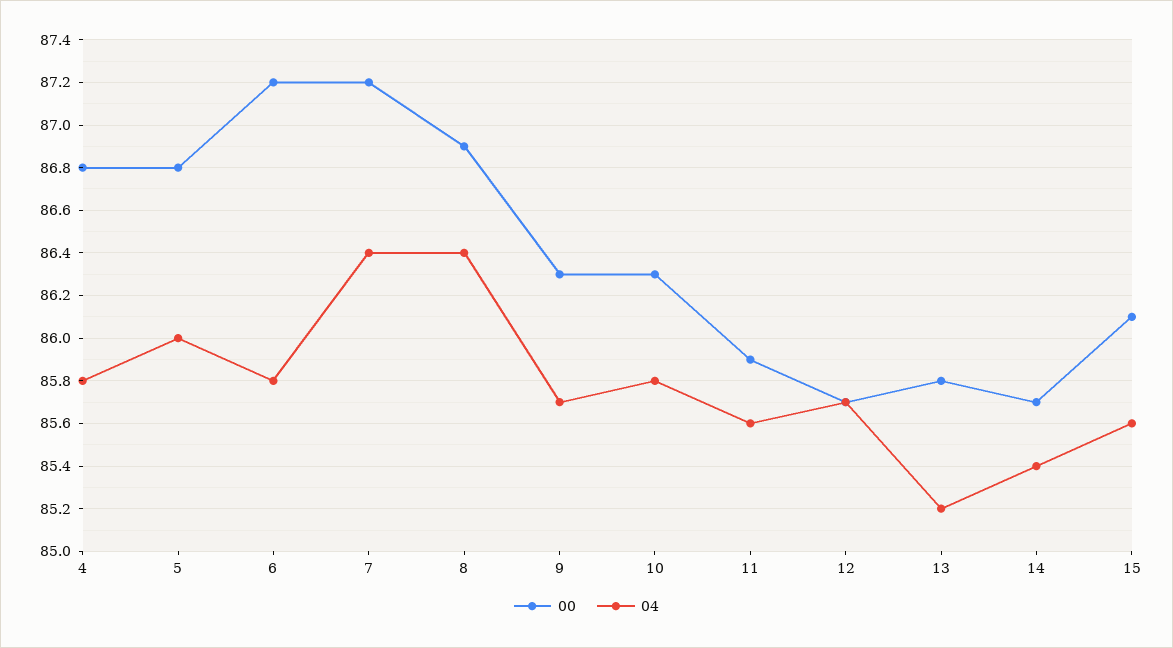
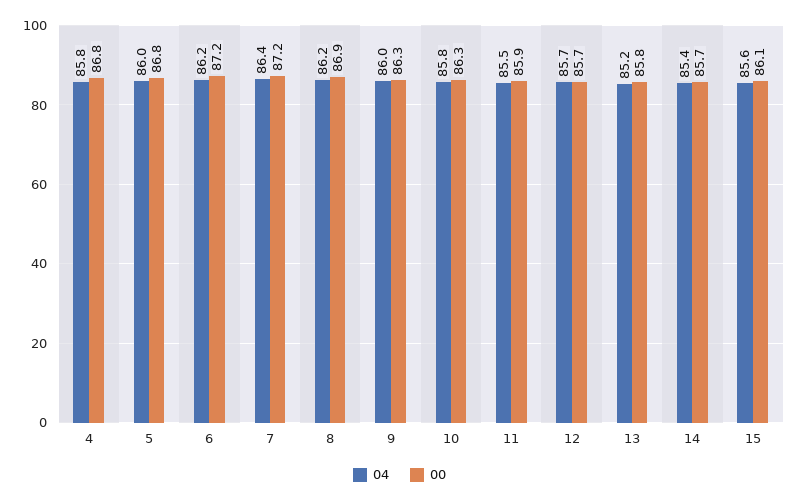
  {
    "00": {
      "4": 86.8,
      "5": 86.8,
      "6": 87.2,
      "7": 87.2,
      "8": 86.9,
      "9": 86.3,
      "10": 86.3,
      "11": 85.9,
      "12": 85.7,
      "13": 85.8,
      "14": 85.7,
      "15": 86.1
    },
    "04": {
      "4": 85.8,
      "5": 86,
-     "6": 85.8,
+     "6": 86.2,
      "7": 86.4,
-     "8": 86.4,
+     "8": 86.2,
-     "9": 85.7,
+     "9": 86,
      "10": 85.8,
-     "11": 85.6,
+     "11": 85.5,
      "12": 85.7,
      "13": 85.2,
      "14": 85.4,
      "15": 85.6
    }
  }

